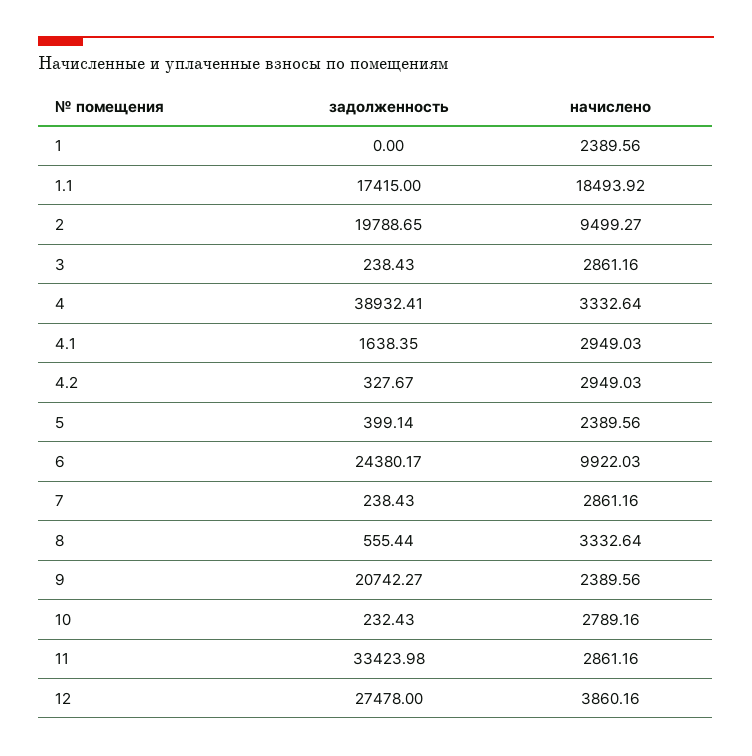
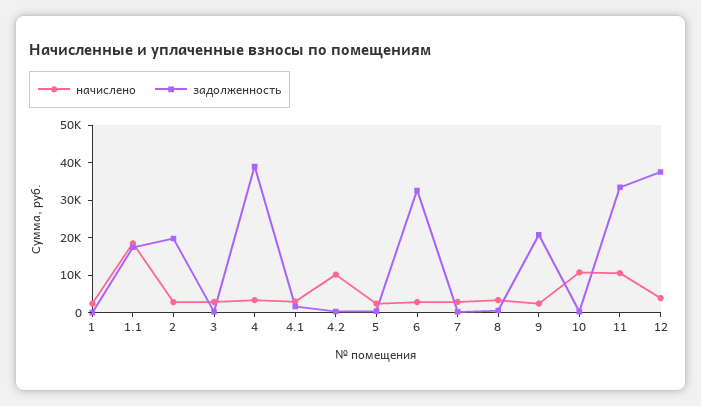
  {
    "задолженность": {
      "1": 0,
      "1.1": 17415,
      "2": 19788.65,
      "3": 238.43,
      "4": 38932.41,
      "4.1": 1638.35,
      "4.2": 327.67,
      "5": 399.14,
-     "6": 24380.17,
+     "6": 32500,
      "7": 238.43,
      "8": 555.44,
      "9": 20742.27,
      "10": 232.43,
      "11": 33423.98,
-     "12": 27478
+     "12": 37500
    },
    "начислено": {
      "1": 2389.56,
      "1.1": 18493.92,
-     "2": 9499.27,
+     "2": 2500,
      "3": 2861.16,
      "4": 3332.64,
      "4.1": 2949.03,
-     "4.2": 2949.03,
+     "4.2": 10000,
      "5": 2389.56,
-     "6": 9922.03,
+     "6": 2500,
      "7": 2861.16,
      "8": 3332.64,
      "9": 2389.56,
-     "10": 2789.16,
+     "10": 10000,
-     "11": 2861.16,
+     "11": 10000,
      "12": 3860.16
    }
  }

